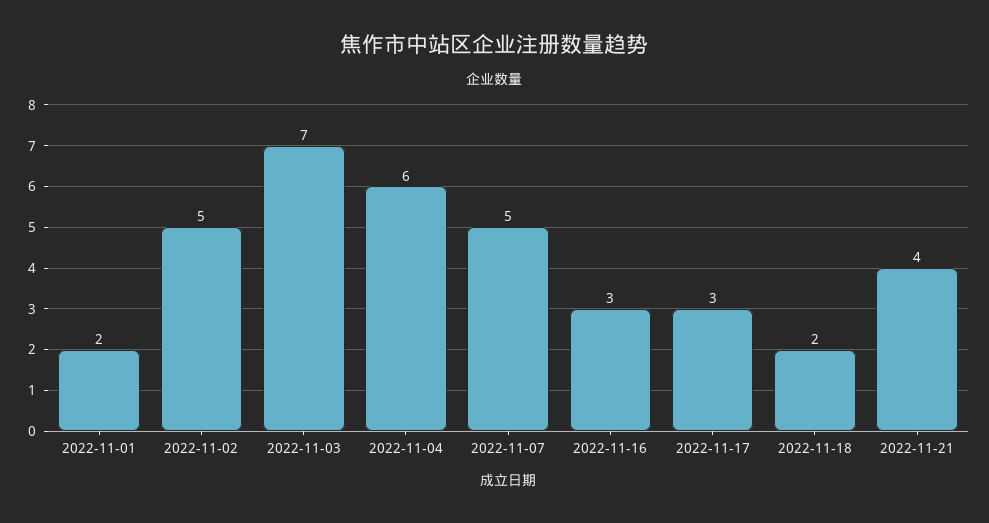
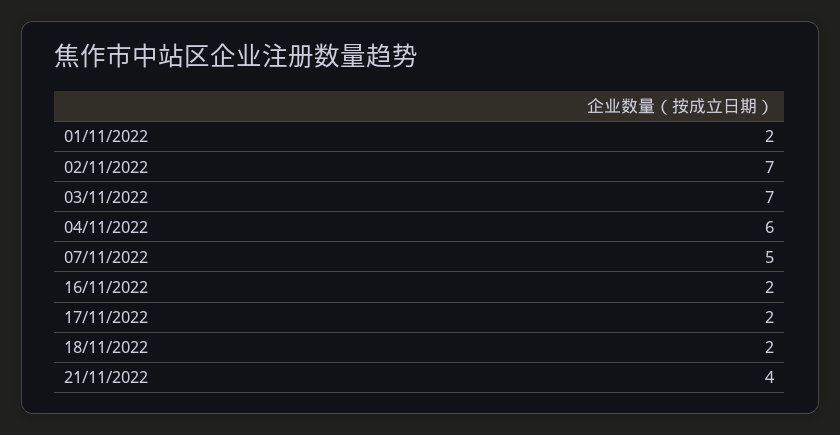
  {
    "2022-11-01": 2,
-   "2022-11-02": 5,
+   "2022-11-02": 7,
    "2022-11-03": 7,
    "2022-11-04": 6,
    "2022-11-07": 5,
-   "2022-11-16": 3,
+   "2022-11-16": 2,
-   "2022-11-17": 3,
+   "2022-11-17": 2,
    "2022-11-18": 2,
    "2022-11-21": 4
  }

